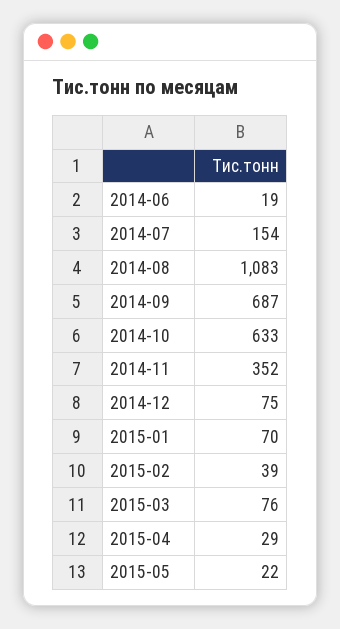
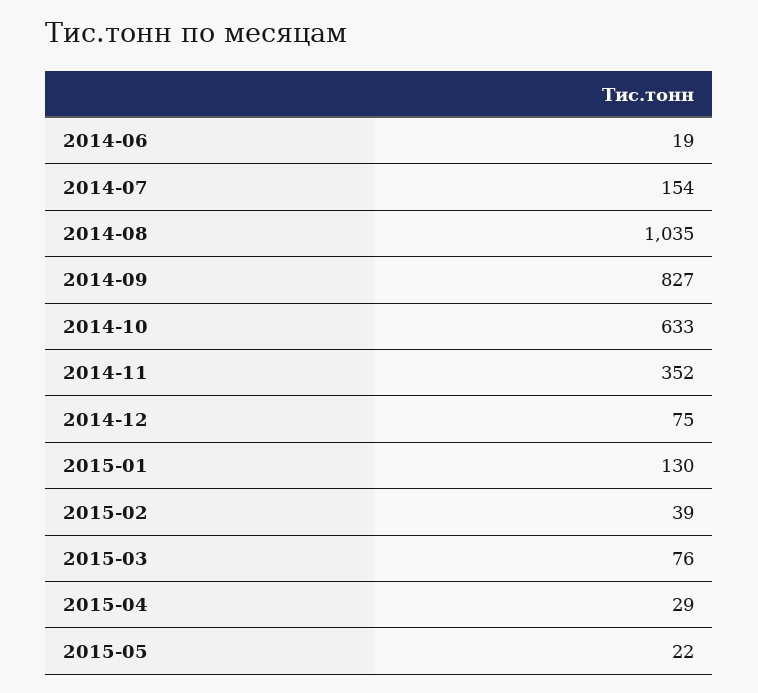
  {
    "2014-06": 19,
    "2014-07": 154,
-   "2014-08": 1083,
+   "2014-08": 1035,
-   "2014-09": 687,
+   "2014-09": 827,
    "2014-10": 633,
    "2014-11": 352,
    "2014-12": 75,
-   "2015-01": 70,
+   "2015-01": 130,
    "2015-02": 39,
    "2015-03": 76,
    "2015-04": 29,
    "2015-05": 22
  }

